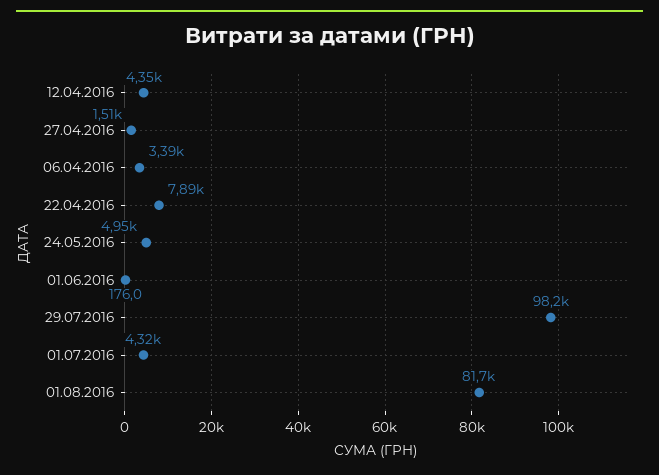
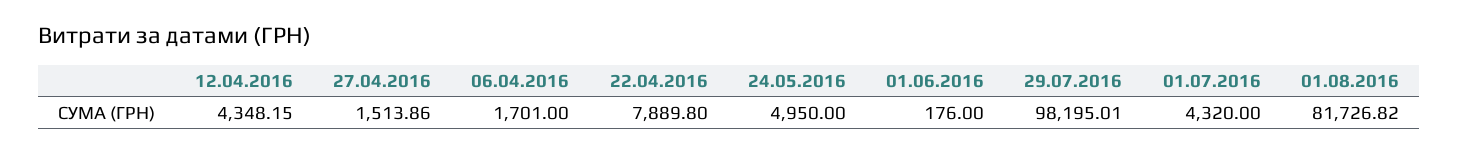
  {
    "12.04.2016": 4348.15,
    "27.04.2016": 1513.86,
-   "06.04.2016": 3390,
+   "06.04.2016": 1701,
    "22.04.2016": 7889.8,
    "24.05.2016": 4950,
    "01.06.2016": 176,
    "29.07.2016": 98195.01,
    "01.07.2016": 4320,
    "01.08.2016": 81726.82
  }

